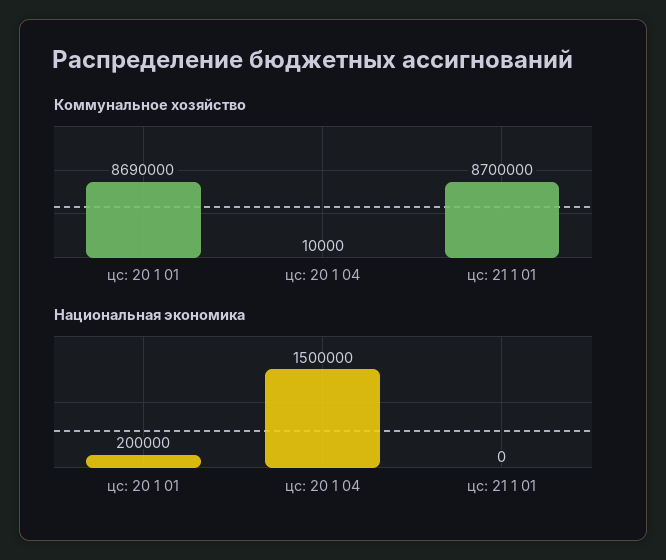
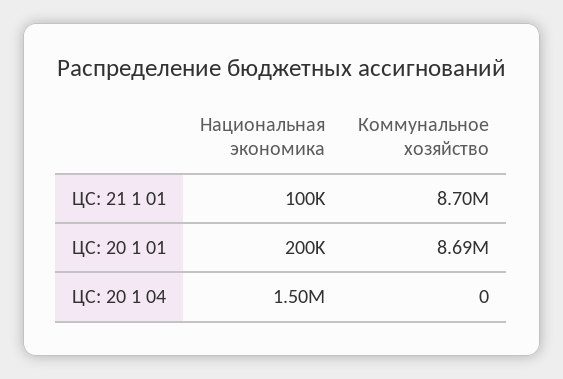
  {
    "Коммунальное хозяйство": {
      "цс: 20 1 01": 8690000,
-     "цс: 20 1 04": 10000,
+     "цс: 20 1 04": 0,
      "цс: 21 1 01": 8700000
    },
    "Национальная экономика": {
      "цс: 20 1 01": 200000,
      "цс: 20 1 04": 1500000,
-     "цс: 21 1 01": 0
+     "цс: 21 1 01": 100000
    }
  }

